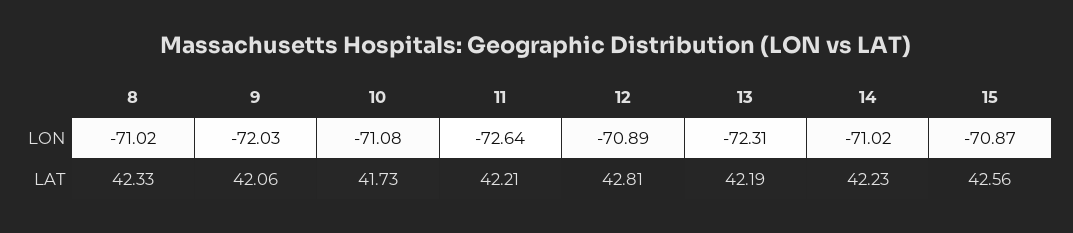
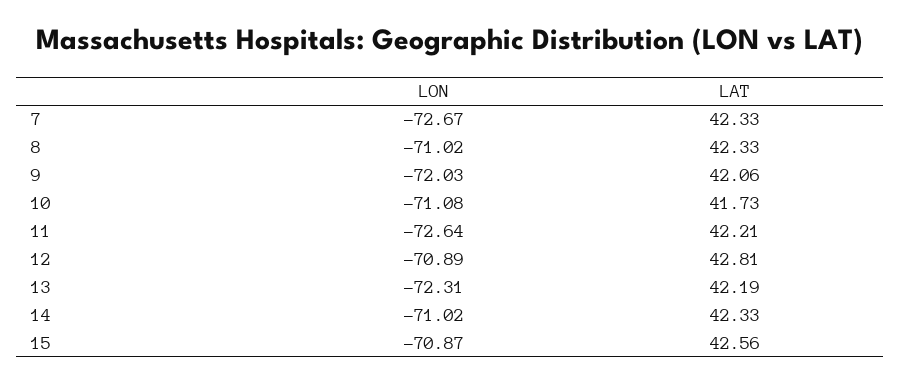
  {
    "8": {
      "LON": -71.02,
      "LAT": 42.33
    },
    "9": {
      "LON": -72.03,
      "LAT": 42.06
    },
    "10": {
      "LON": -71.08,
      "LAT": 41.73
    },
    "11": {
      "LON": -72.64,
      "LAT": 42.21
    },
    "12": {
      "LON": -70.89,
      "LAT": 42.81
    },
    "13": {
      "LON": -72.31,
      "LAT": 42.19
    },
    "14": {
      "LON": -71.02,
-     "LAT": 42.23
+     "LAT": 42.33
    },
    "15": {
      "LON": -70.87,
      "LAT": 42.56
-   }
+   },
+   "7": {
+     "LON": -72.67,
+     "LAT": 42.33
+   }
  }

